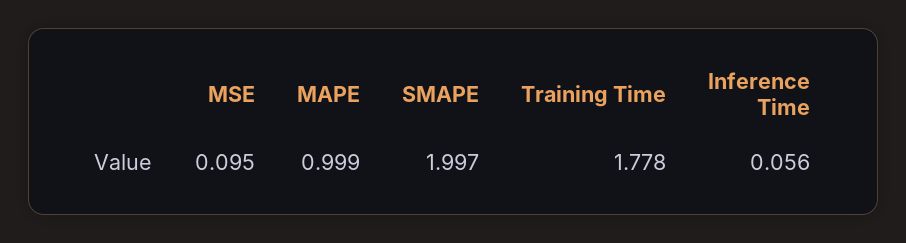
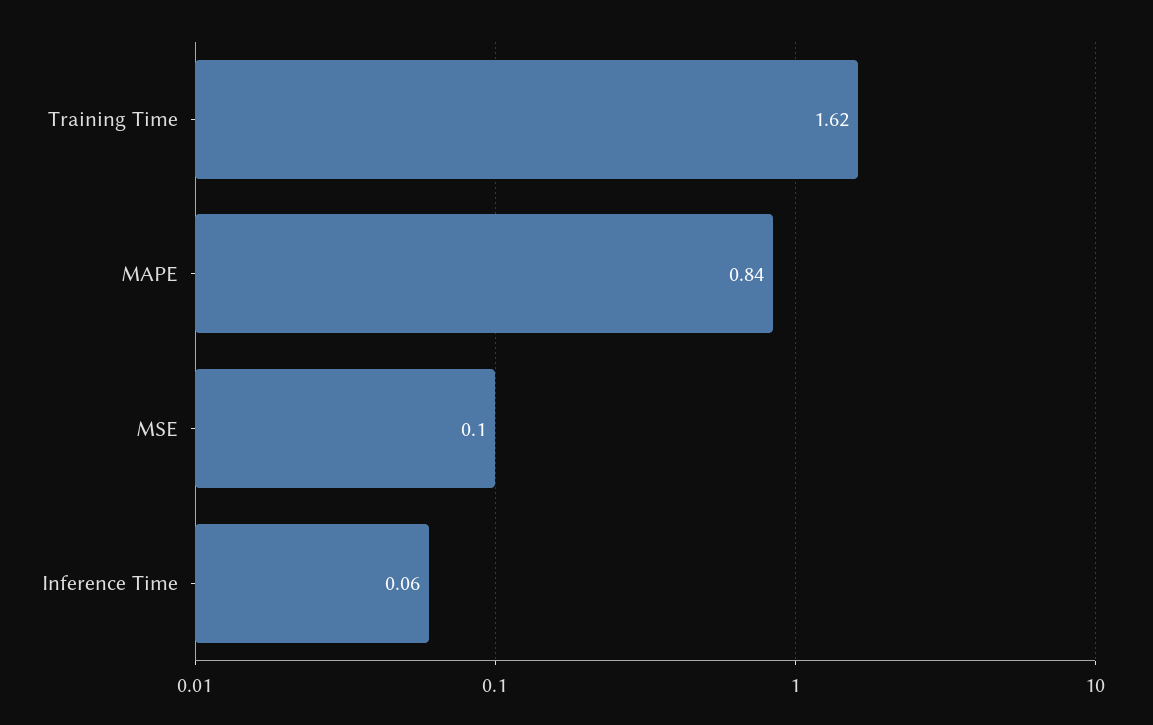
  {
    "MSE": 0.095,
-   "MAPE": 0.999,
+   "MAPE": 0.84,
-   "SMAPE": 1.997,
-   "Training Time": 1.778,
+   "Training Time": 1.62,
    "Inference Time": 0.056
  }

